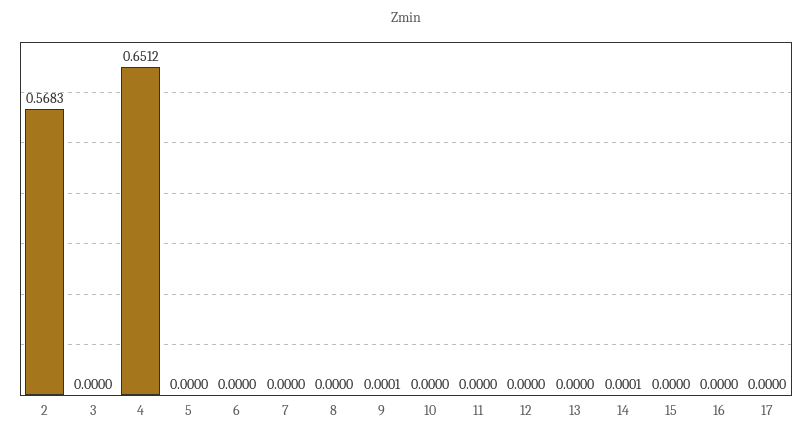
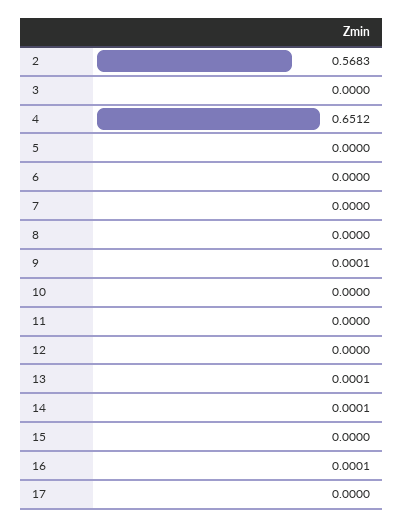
  {
    "2": 0.5683,
    "3": 0,
    "4": 0.6512,
    "5": 0,
    "6": 0,
    "7": 0,
    "8": 0,
    "9": 0.0001,
    "10": 0,
    "11": 0,
    "12": 0,
-   "13": 0,
+   "13": 0.0001,
    "14": 0.0001,
    "15": 0,
-   "16": 0,
+   "16": 0.0001,
    "17": 0
  }

